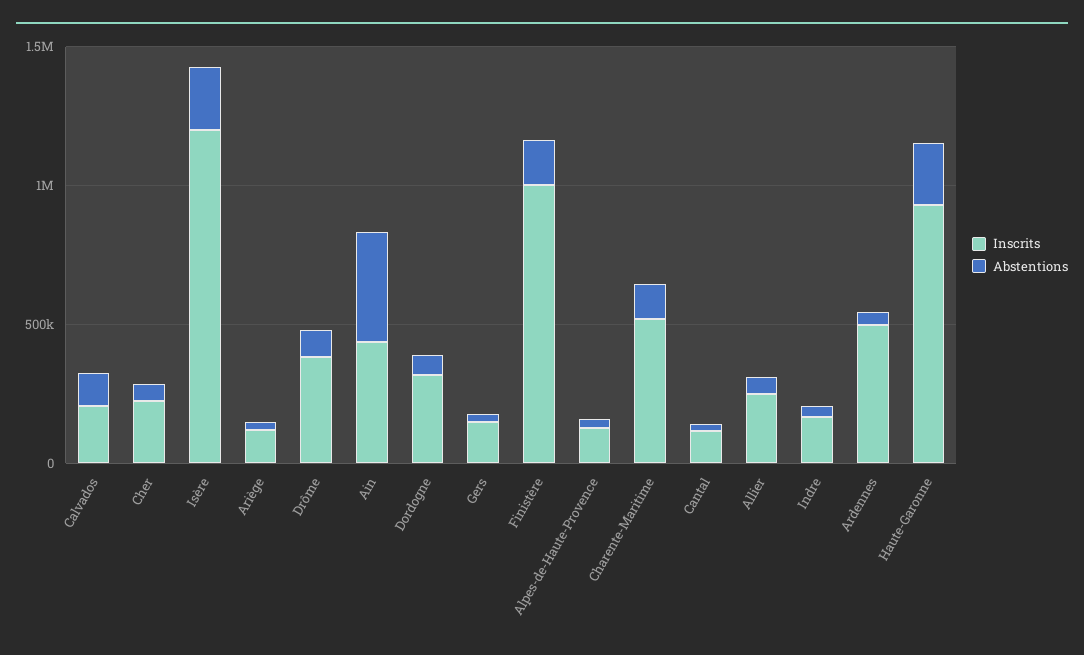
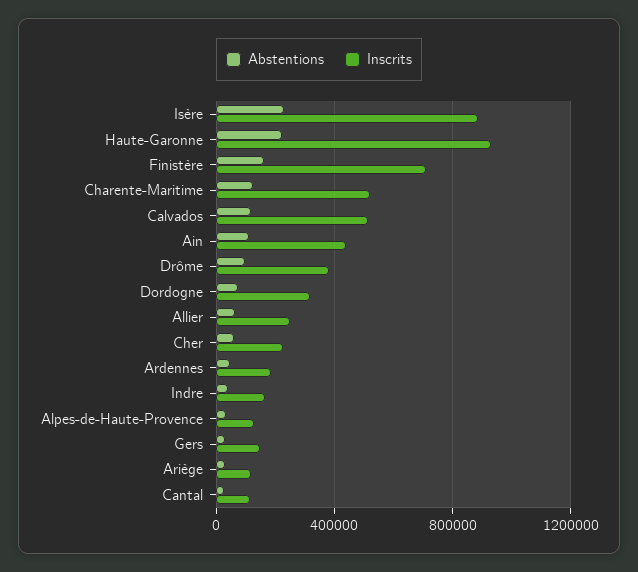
  {
    "Inscrits": {
-     "Calvados": 200000,
+     "Calvados": 500000,
      "Cher": 200000,
-     "Isère": 1200000,
+     "Isère": 900000,
      "Ariège": 100000,
      "Drôme": 400000,
      "Ain": 450000,
      "Dordogne": 300000,
      "Gers": 150000,
-     "Finistère": 1000000,
+     "Finistère": 700000,
      "Alpes-de-Haute-Provence": 150000,
      "Charente-Maritime": 500000,
      "Cantal": 100000,
      "Allier": 250000,
      "Indre": 150000,
-     "Ardennes": 500000,
+     "Ardennes": 200000,
      "Haute-Garonne": 950000
    },
    "Abstentions": {
      "Calvados": 100000,
      "Cher": 50000,
      "Isère": 250000,
      "Ariège": 50000,
      "Drôme": 100000,
-     "Ain": 400000,
+     "Ain": 100000,
      "Dordogne": 50000,
      "Gers": 50000,
      "Finistère": 150000,
      "Alpes-de-Haute-Provence": 50000,
      "Charente-Maritime": 150000,
      "Cantal": 50000,
      "Allier": 50000,
      "Indre": 50000,
      "Ardennes": 50000,
      "Haute-Garonne": 200000
    }
  }

